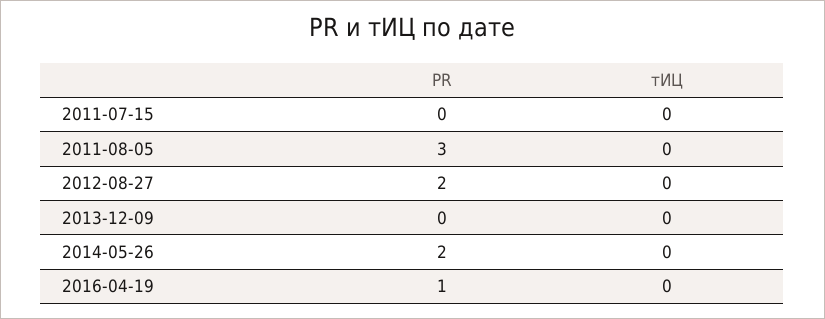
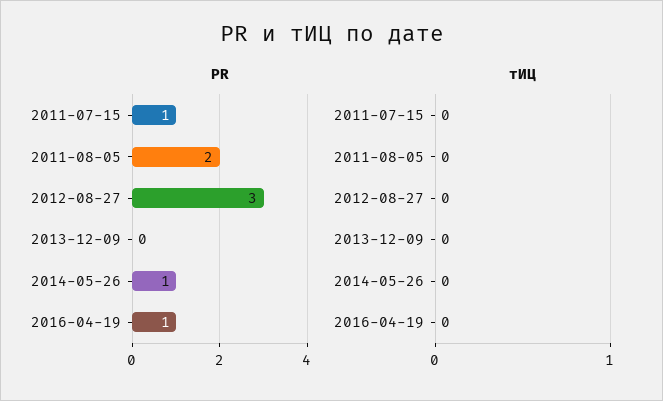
  {
    "PR": {
-     "2011-07-15": 0,
+     "2011-07-15": 1,
-     "2011-08-05": 3,
+     "2011-08-05": 2,
-     "2012-08-27": 2,
+     "2012-08-27": 3,
      "2013-12-09": 0,
-     "2014-05-26": 2,
+     "2014-05-26": 1,
      "2016-04-19": 1
    },
    "тИЦ": {
      "2011-07-15": 0,
      "2011-08-05": 0,
      "2012-08-27": 0,
      "2013-12-09": 0,
      "2014-05-26": 0,
      "2016-04-19": 0
    }
  }

